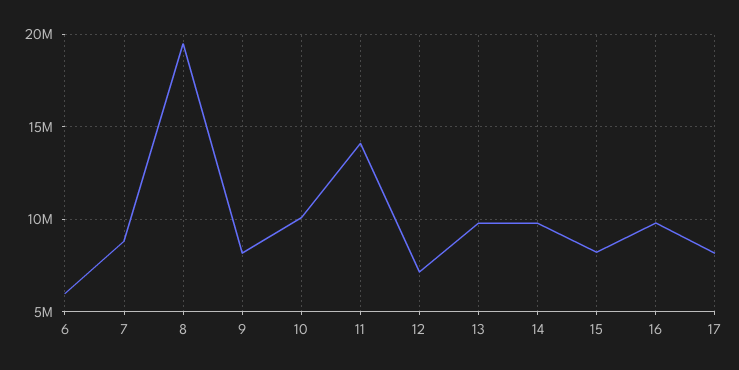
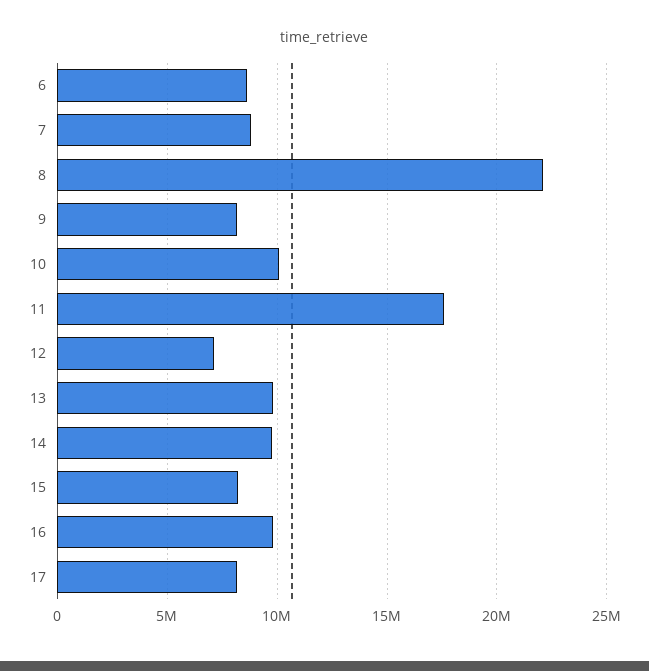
  {
-   "6": 6000000,
+   "6": 8500000,
    "7": 9000000,
-   "8": 19500000,
+   "8": 22000000,
    "9": 8000000,
    "10": 10000000,
-   "11": 14000000,
+   "11": 17500000,
    "12": 7000000,
    "13": 10000000,
    "14": 10000000,
    "15": 8000000,
    "16": 10000000,
    "17": 8000000
  }

